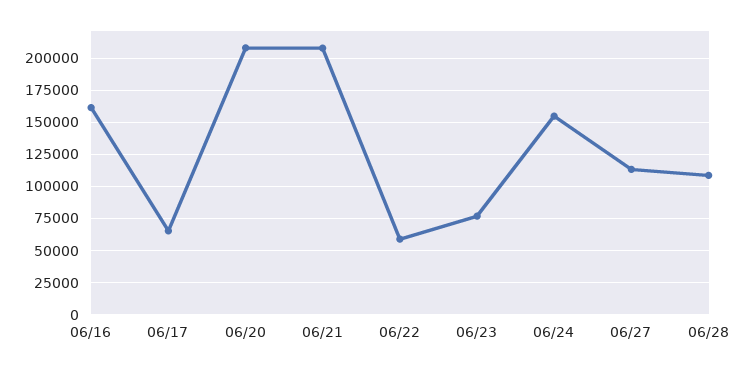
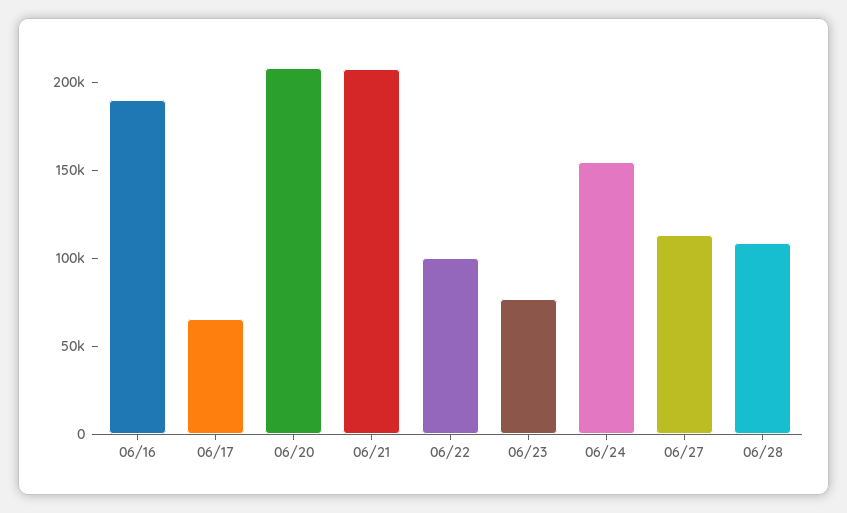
  {
-   "06/16": 160000,
+   "06/16": 190000,
    "06/17": 65000,
    "06/20": 210000,
    "06/21": 210000,
-   "06/22": 60000,
+   "06/22": 100000,
    "06/23": 75000,
    "06/24": 155000,
    "06/27": 115000,
    "06/28": 110000
  }

